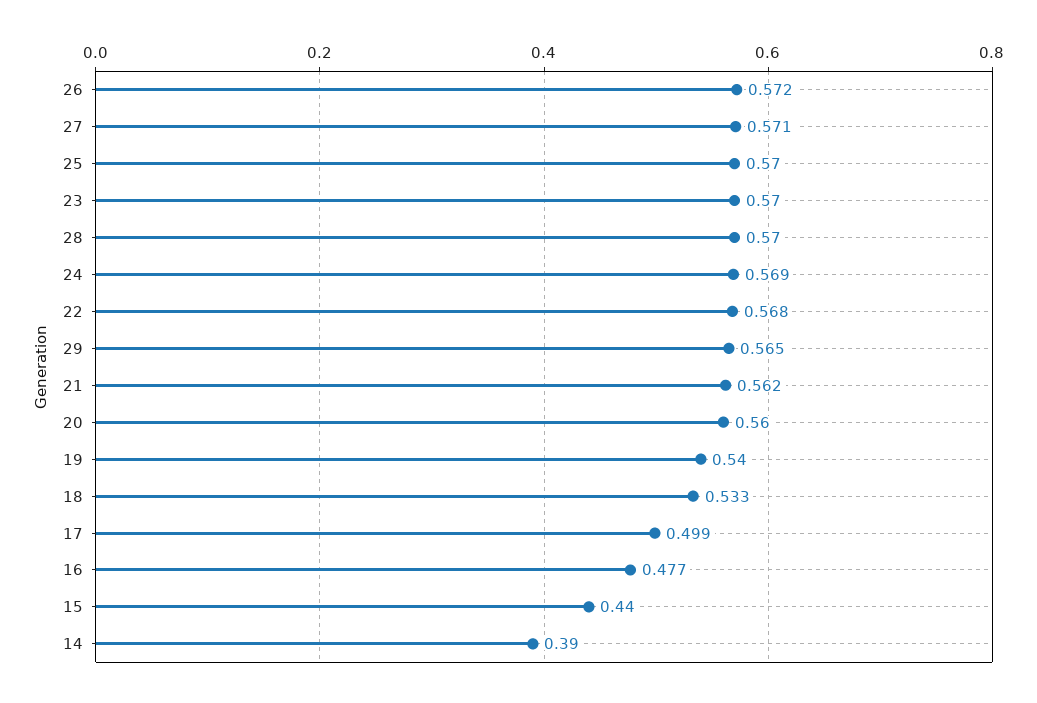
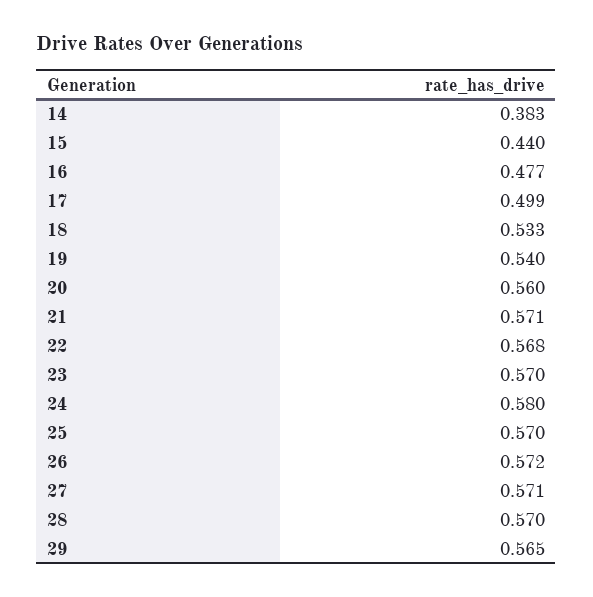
  {
    "26": 0.572,
    "27": 0.571,
    "25": 0.57,
    "23": 0.57,
    "28": 0.57,
-   "24": 0.569,
+   "24": 0.58,
    "22": 0.568,
    "29": 0.565,
-   "21": 0.562,
+   "21": 0.571,
    "20": 0.56,
    "19": 0.54,
    "18": 0.533,
    "17": 0.499,
    "16": 0.477,
    "15": 0.44,
-   "14": 0.39
+   "14": 0.383
  }

